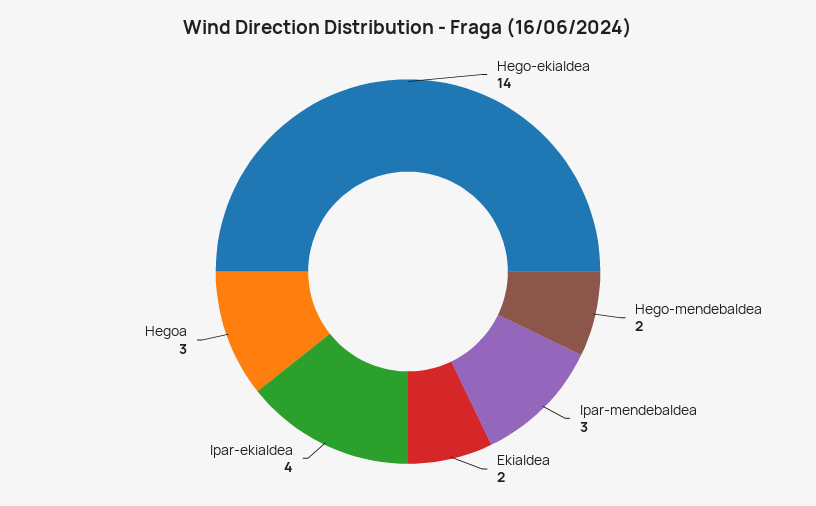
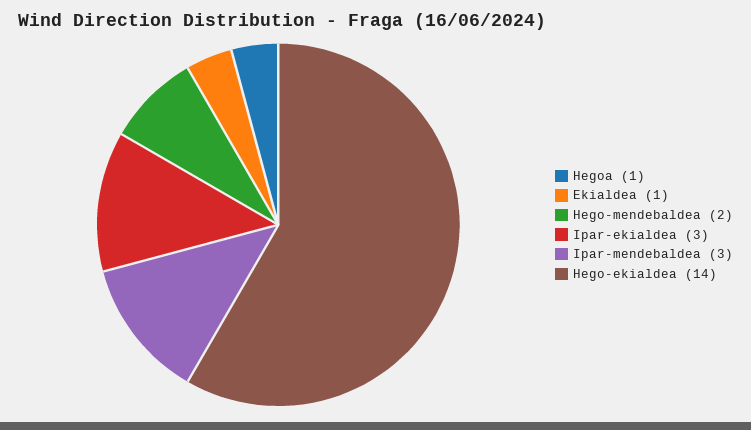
  {
    "Hego-ekialdea": 14,
    "Hego-mendebaldea": 2,
    "Ipar-mendebaldea": 3,
-   "Ekialdea": 2,
+   "Ekialdea": 1,
-   "Ipar-ekialdea": 4,
+   "Ipar-ekialdea": 3,
-   "Hegoa": 3
+   "Hegoa": 1
  }

